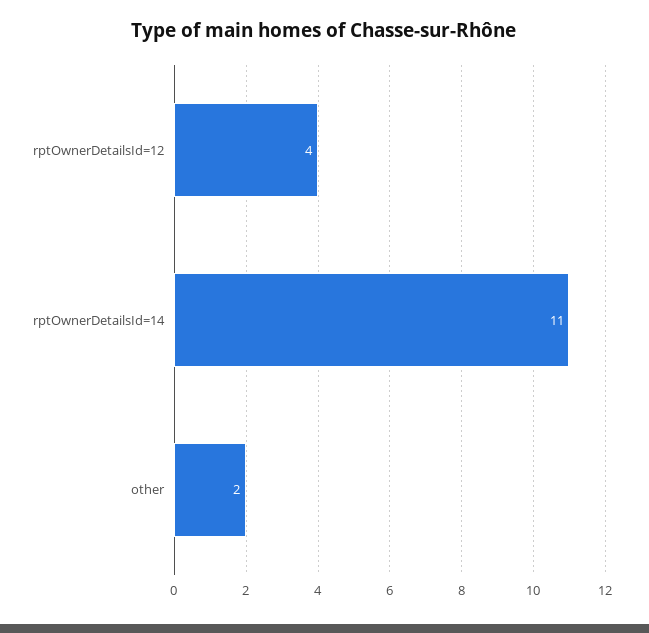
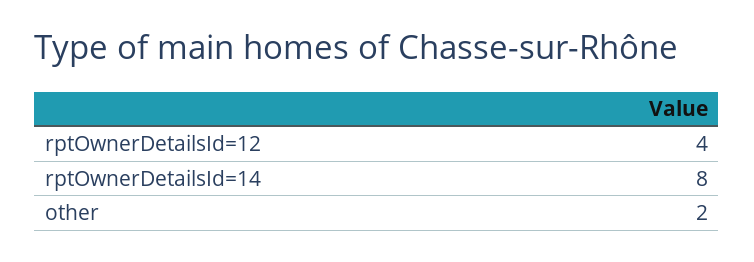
  {
    "rptOwnerDetailsId=12": 4,
-   "rptOwnerDetailsId=14": 11,
+   "rptOwnerDetailsId=14": 8,
    "other": 2
  }

